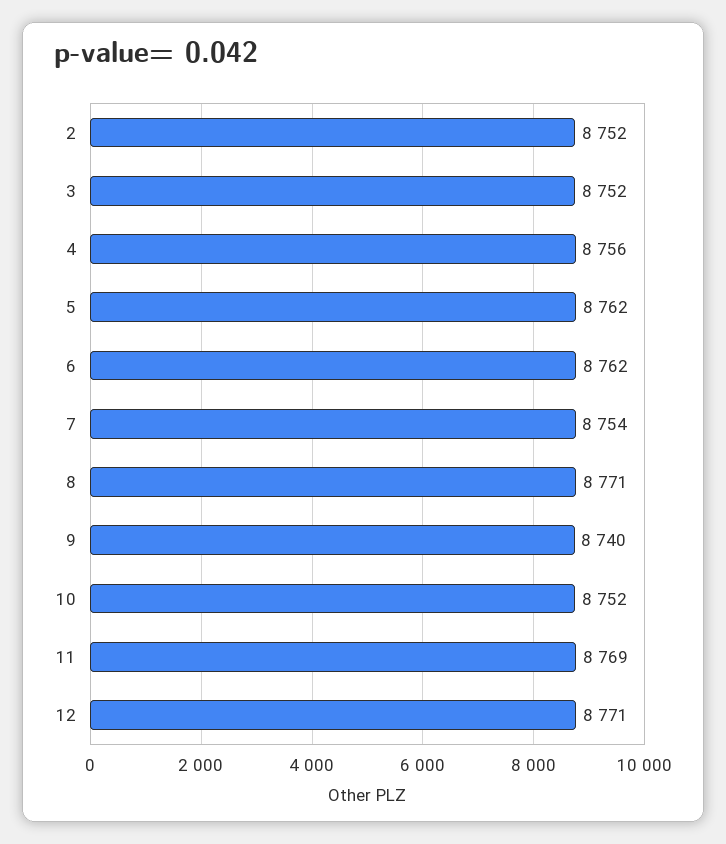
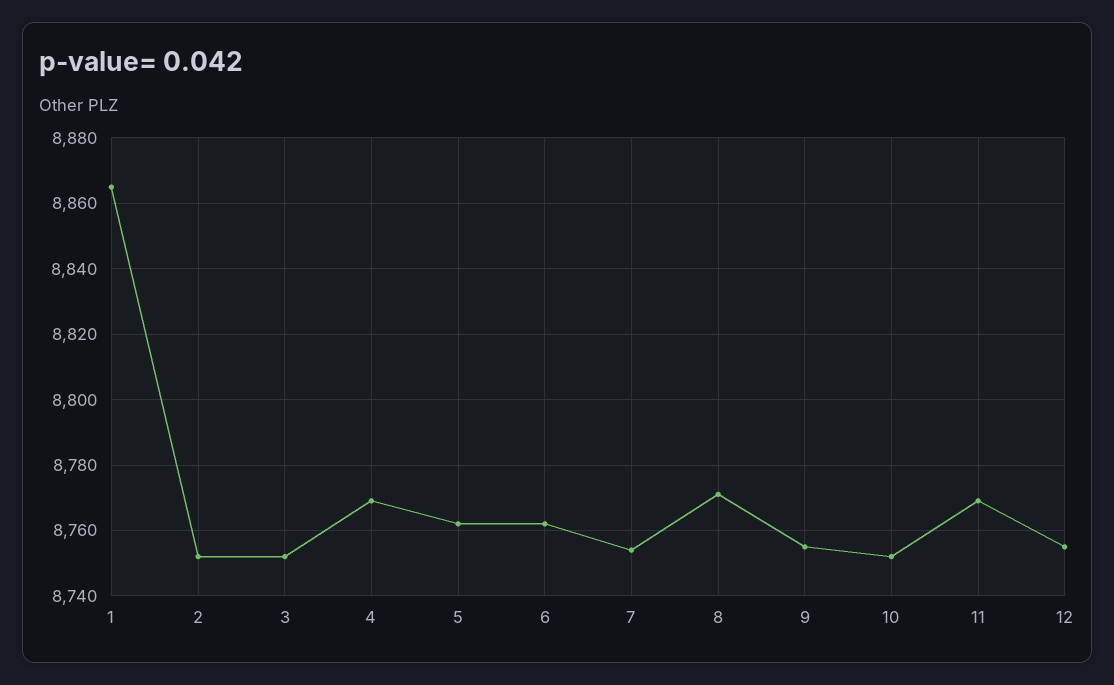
  {
    "2": 8752,
    "3": 8752,
-   "4": 8756,
+   "4": 8770,
    "5": 8762,
    "6": 8762,
    "7": 8754,
    "8": 8771,
-   "9": 8740,
+   "9": 8755,
    "10": 8752,
    "11": 8769,
-   "12": 8771
+   "12": 8755,
+   "1": 8865
  }

